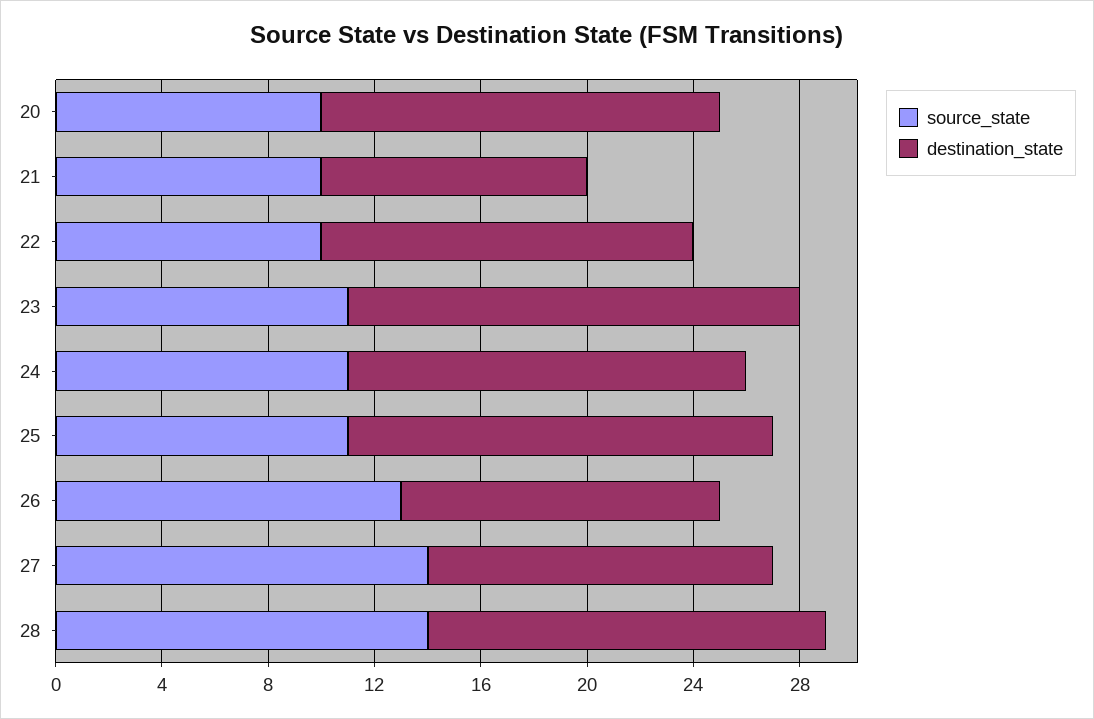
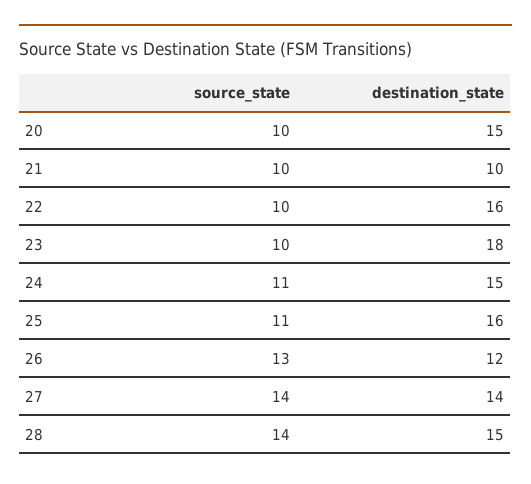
  {
    "source_state": {
      "20": 10,
      "21": 10,
      "22": 10,
-     "23": 11,
+     "23": 10,
      "24": 11,
      "25": 11,
      "26": 13,
      "27": 14,
      "28": 14
    },
    "destination_state": {
      "20": 15,
      "21": 10,
-     "22": 14,
+     "22": 16,
-     "23": 17,
+     "23": 18,
      "24": 15,
      "25": 16,
      "26": 12,
-     "27": 13,
+     "27": 14,
      "28": 15
    }
  }

